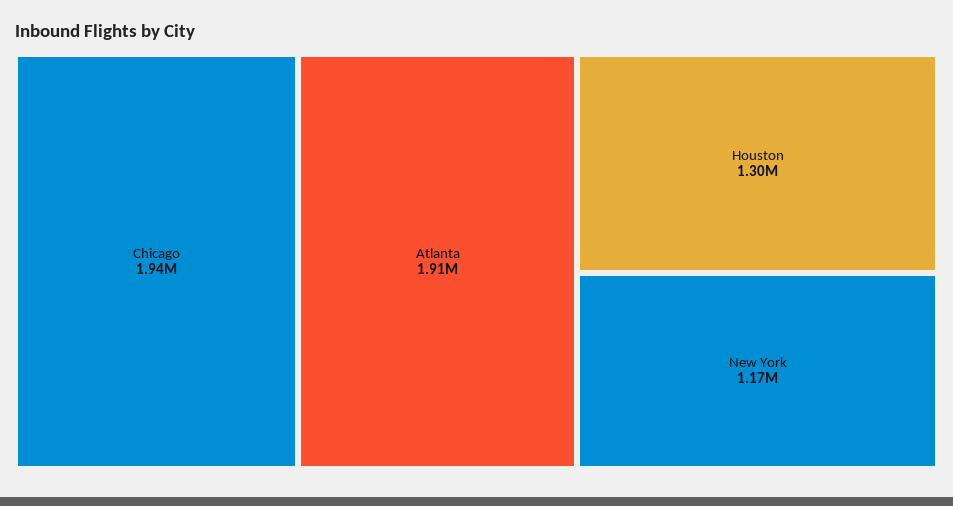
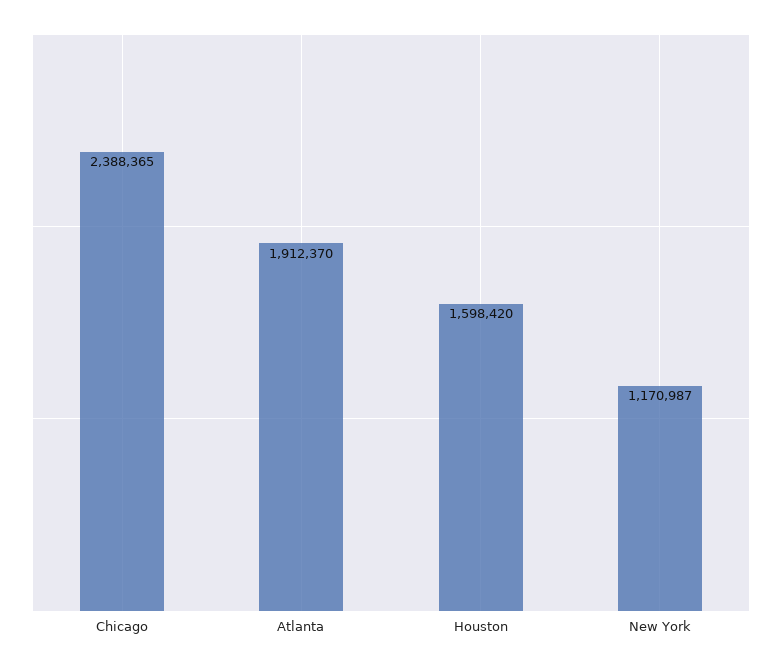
  {
-   "Chicago": 1940000,
+   "Chicago": 2388365,
    "Atlanta": 1912370,
-   "Houston": 1300000,
+   "Houston": 1598420,
    "New York": 1170987
  }

